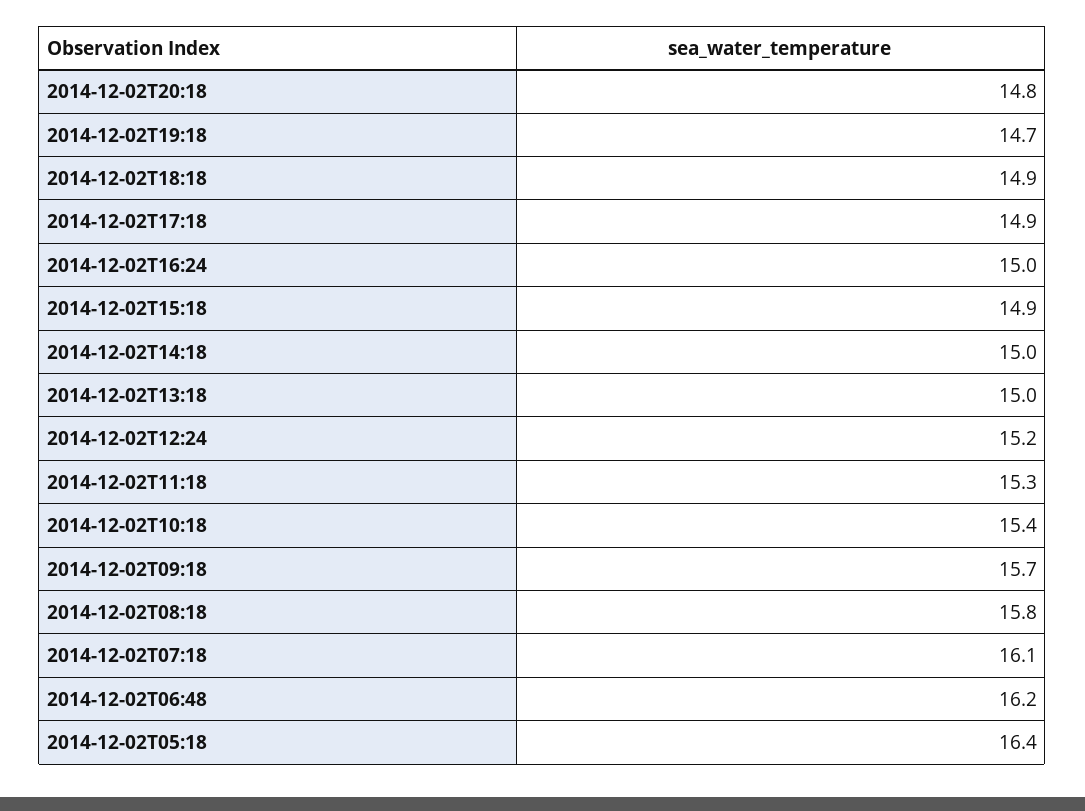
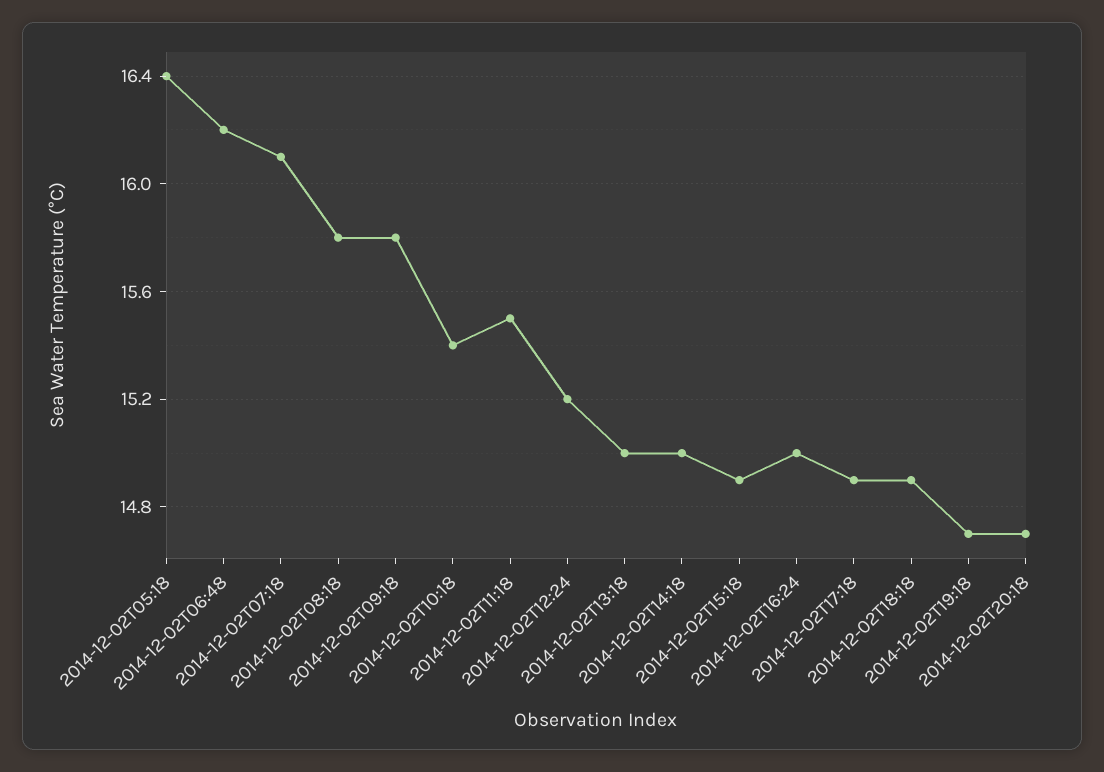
  {
-   "2014-12-02T20:18": 14.8,
+   "2014-12-02T20:18": 14.7,
    "2014-12-02T19:18": 14.7,
    "2014-12-02T18:18": 14.9,
    "2014-12-02T17:18": 14.9,
    "2014-12-02T16:24": 15,
    "2014-12-02T15:18": 14.9,
    "2014-12-02T14:18": 15,
    "2014-12-02T13:18": 15,
    "2014-12-02T12:24": 15.2,
-   "2014-12-02T11:18": 15.3,
+   "2014-12-02T11:18": 15.5,
    "2014-12-02T10:18": 15.4,
-   "2014-12-02T09:18": 15.7,
+   "2014-12-02T09:18": 15.8,
    "2014-12-02T08:18": 15.8,
    "2014-12-02T07:18": 16.1,
    "2014-12-02T06:48": 16.2,
    "2014-12-02T05:18": 16.4
  }

